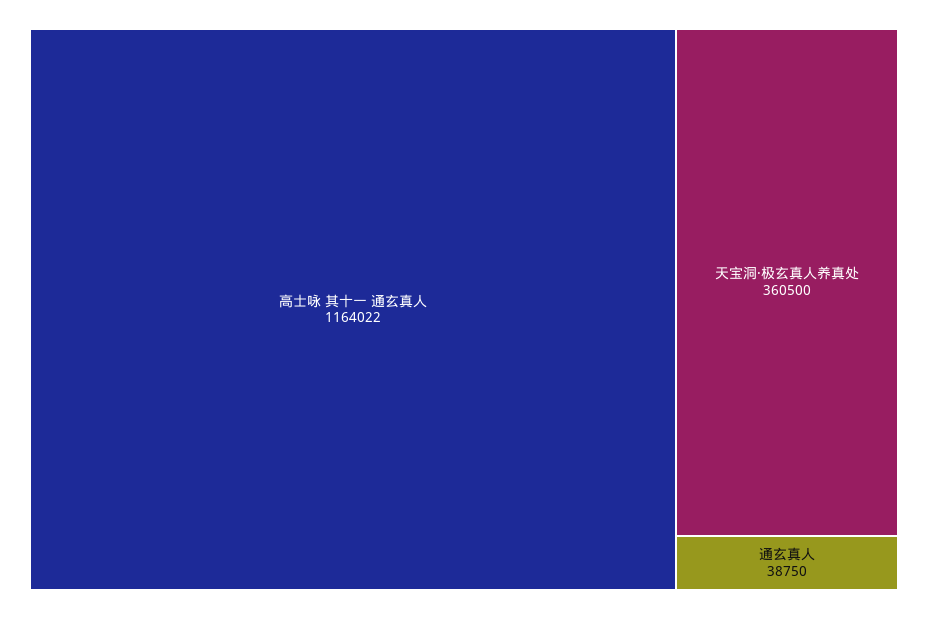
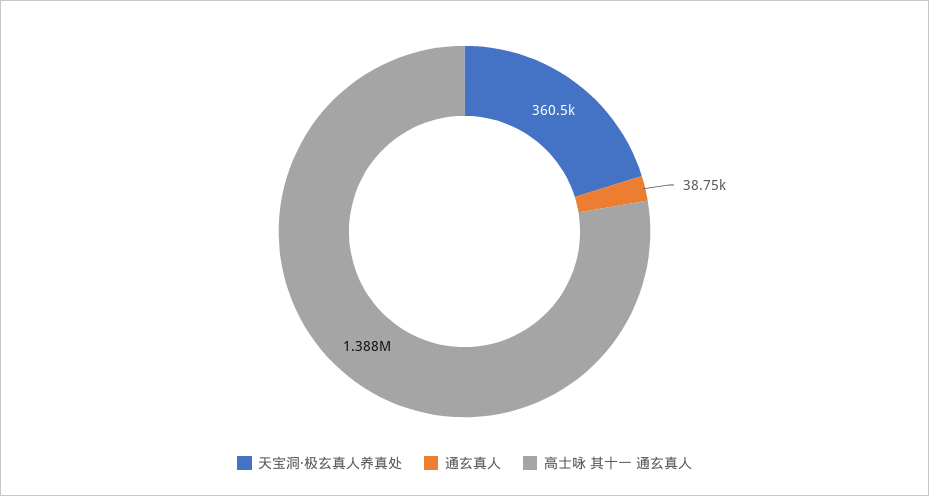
  {
-   "高士咏 其十一 通玄真人": 1164022,
+   "高士咏 其十一 通玄真人": 1388000,
    "天宝洞·极玄真人养真处": 360500,
    "通玄真人": 38750
  }

